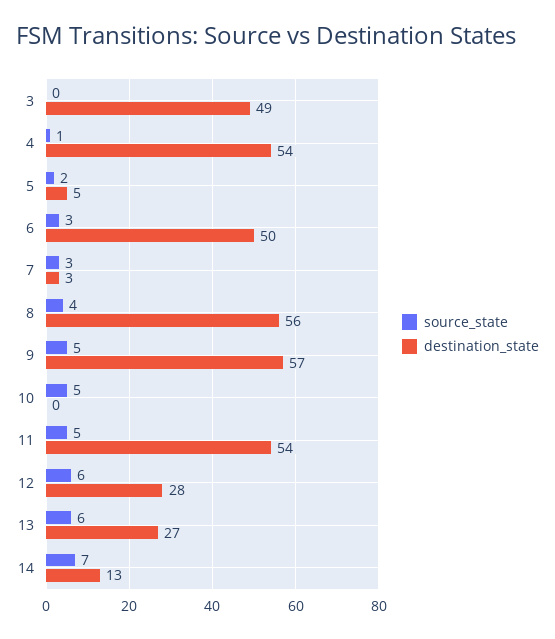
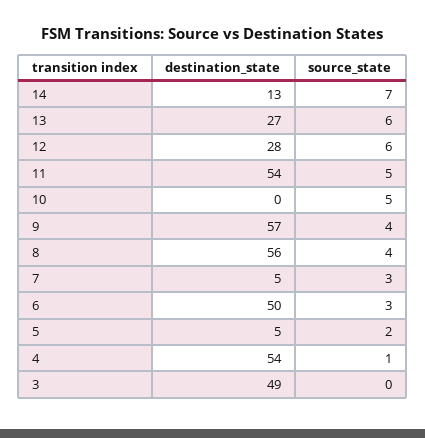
  {
    "source_state": {
      "3": 0,
      "4": 1,
      "5": 2,
      "6": 3,
      "7": 3,
      "8": 4,
-     "9": 5,
+     "9": 4,
      "10": 5,
      "11": 5,
      "12": 6,
      "13": 6,
      "14": 7
    },
    "destination_state": {
      "3": 49,
      "4": 54,
      "5": 5,
      "6": 50,
-     "7": 3,
+     "7": 5,
      "8": 56,
      "9": 57,
      "10": 0,
      "11": 54,
      "12": 28,
      "13": 27,
      "14": 13
    }
  }

